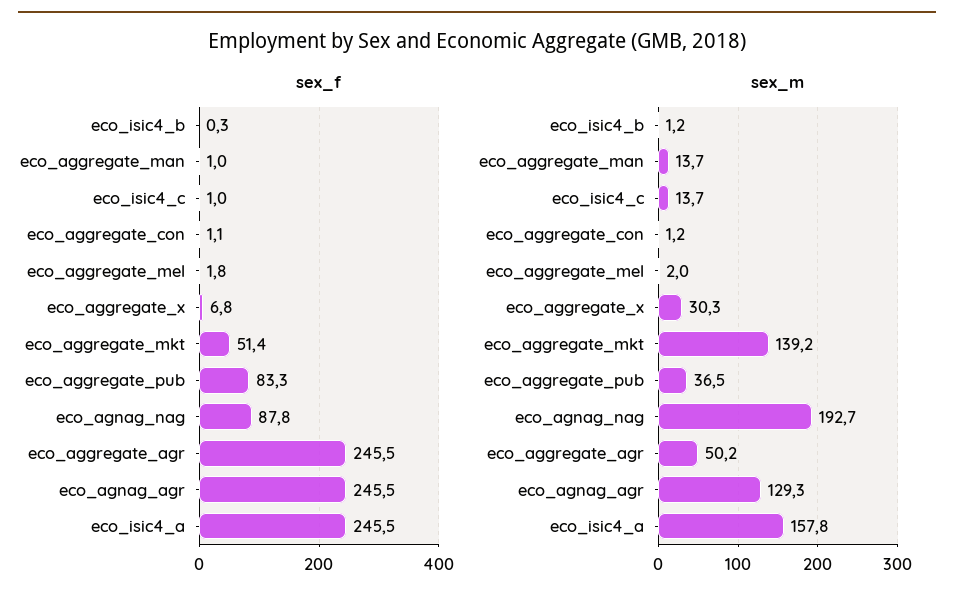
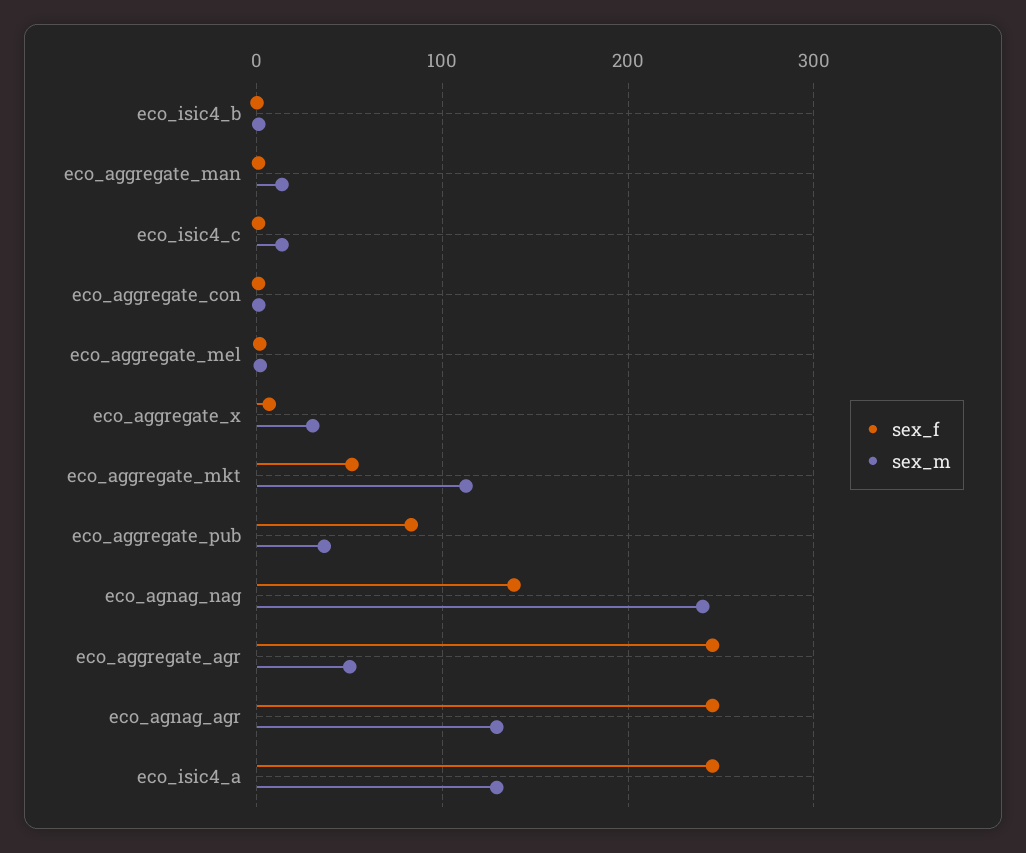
  {
    "sex_f": {
      "eco_isic4_b": 0.3,
      "eco_aggregate_man": 1,
      "eco_isic4_c": 1,
      "eco_aggregate_con": 1.1,
      "eco_aggregate_mel": 1.8,
      "eco_aggregate_x": 6.8,
      "eco_aggregate_mkt": 51.4,
      "eco_aggregate_pub": 83.3,
-     "eco_agnag_nag": 87.8,
+     "eco_agnag_nag": 140,
      "eco_aggregate_agr": 245.5,
      "eco_agnag_agr": 245.5,
      "eco_isic4_a": 245.5
    },
    "sex_m": {
      "eco_isic4_b": 1.2,
      "eco_aggregate_man": 13.7,
      "eco_isic4_c": 13.7,
      "eco_aggregate_con": 1.2,
      "eco_aggregate_mel": 2,
      "eco_aggregate_x": 30.3,
-     "eco_aggregate_mkt": 139.2,
+     "eco_aggregate_mkt": 110,
      "eco_aggregate_pub": 36.5,
-     "eco_agnag_nag": 192.7,
+     "eco_agnag_nag": 240,
      "eco_aggregate_agr": 50.2,
      "eco_agnag_agr": 129.3,
-     "eco_isic4_a": 157.8
+     "eco_isic4_a": 130
    }
  }

